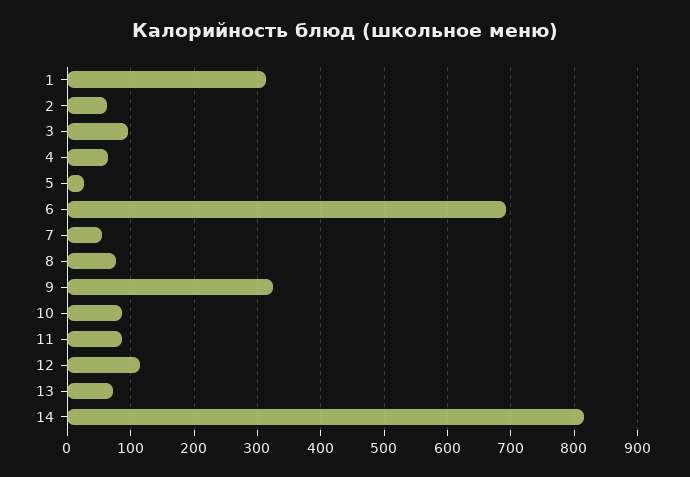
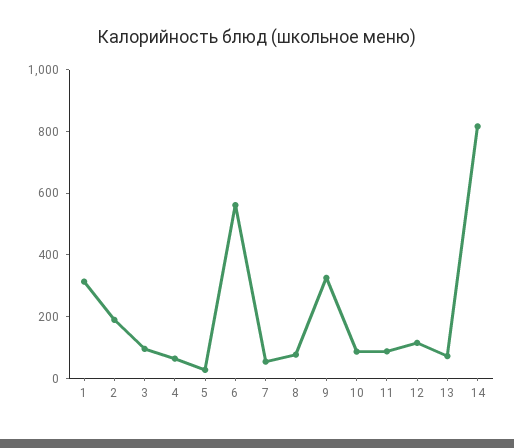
  {
    "1": 310,
-   "2": 60,
+   "2": 200,
    "3": 100,
    "4": 60,
    "5": 30,
-   "6": 690,
+   "6": 550,
    "7": 50,
    "8": 80,
    "9": 330,
    "10": 90,
    "11": 90,
    "12": 120,
    "13": 70,
    "14": 820
  }

